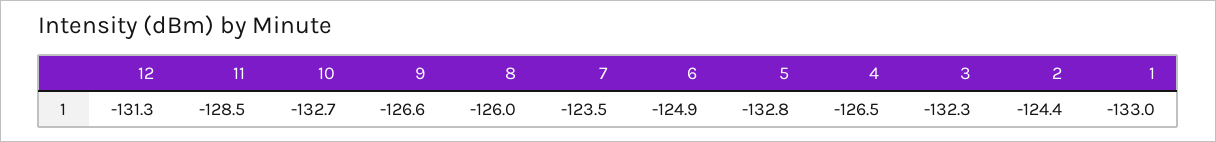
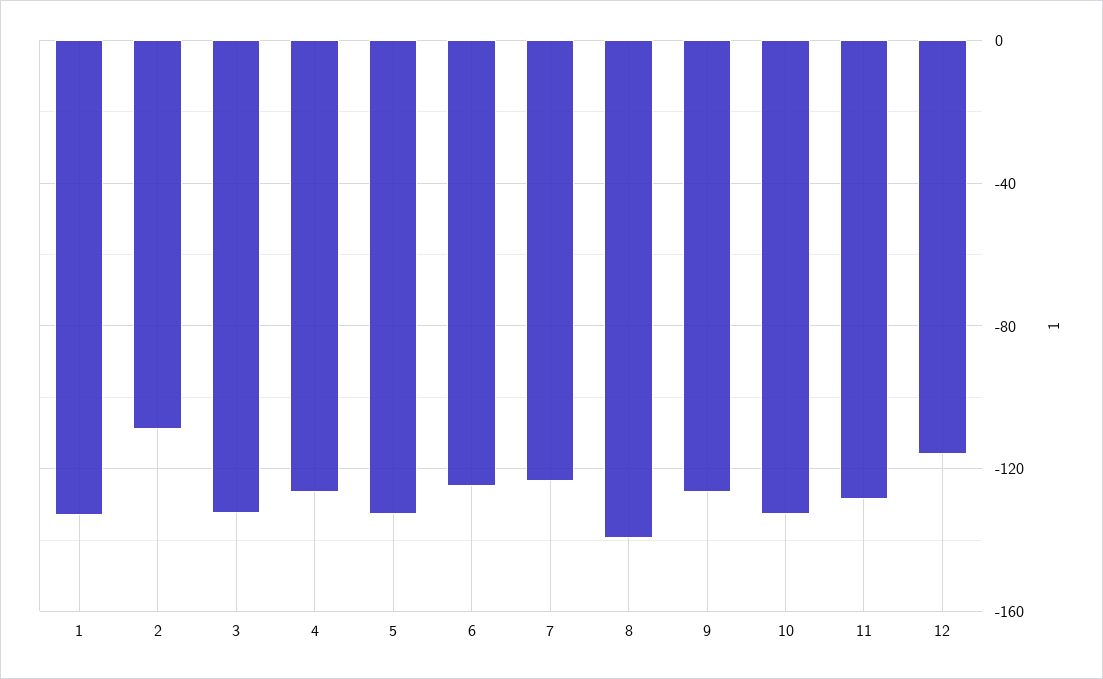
  {
-   "12": -131.3,
+   "12": -115,
    "11": -128.5,
    "10": -132.7,
    "9": -126.6,
-   "8": -126,
+   "8": -140,
    "7": -123.5,
    "6": -124.9,
    "5": -132.8,
    "4": -126.5,
    "3": -132.3,
-   "2": -124.4,
+   "2": -110,
    "1": -133
  }

